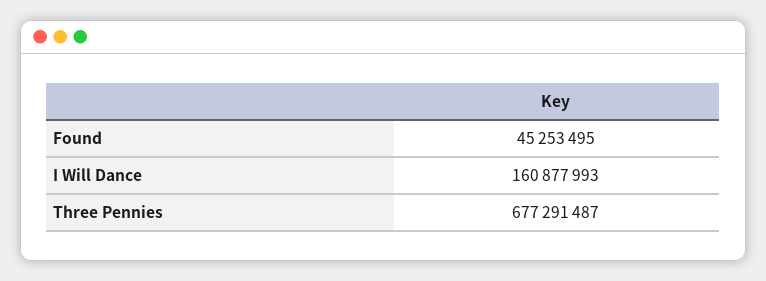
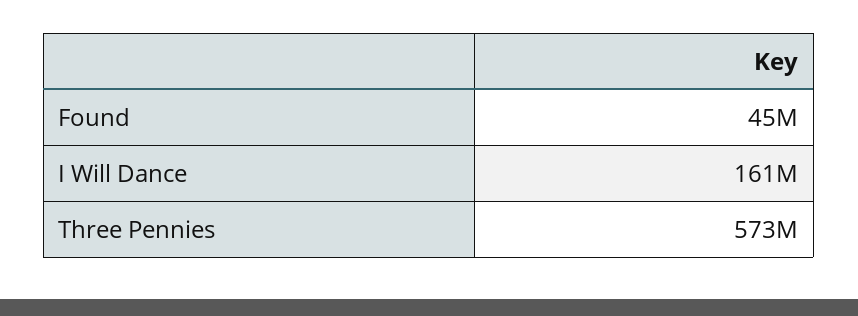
  {
    "Found": 45253495,
    "I Will Dance": 160877993,
-   "Three Pennies": 677291487
+   "Three Pennies": 573000000
  }

